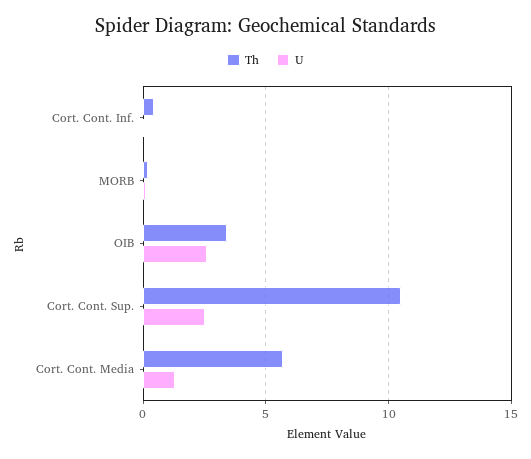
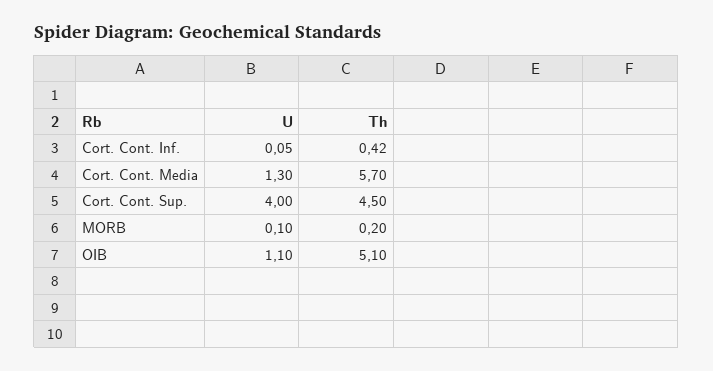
  {
    "Th": {
      "Cort. Cont. Inf.": 0.42,
      "MORB": 0.2,
-     "OIB": 3.5,
+     "OIB": 5.1,
-     "Cort. Cont. Sup.": 10.5,
+     "Cort. Cont. Sup.": 4.5,
      "Cort. Cont. Media": 5.7
    },
    "U": {
      "Cort. Cont. Inf.": 0.05,
      "MORB": 0.1,
-     "OIB": 2.5,
+     "OIB": 1.1,
-     "Cort. Cont. Sup.": 2.5,
+     "Cort. Cont. Sup.": 4,
      "Cort. Cont. Media": 1.3
    }
  }

